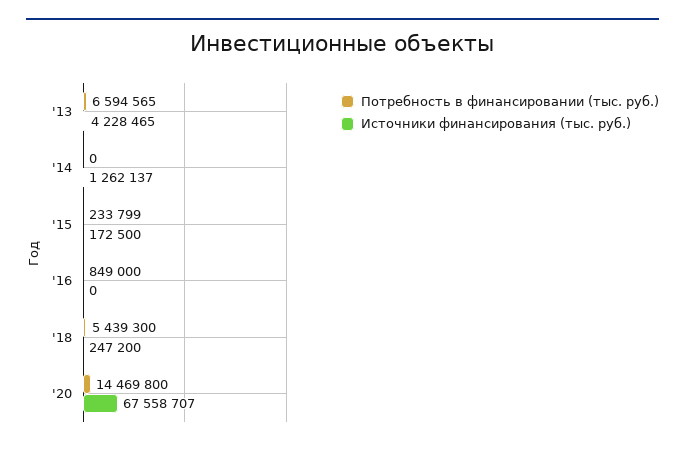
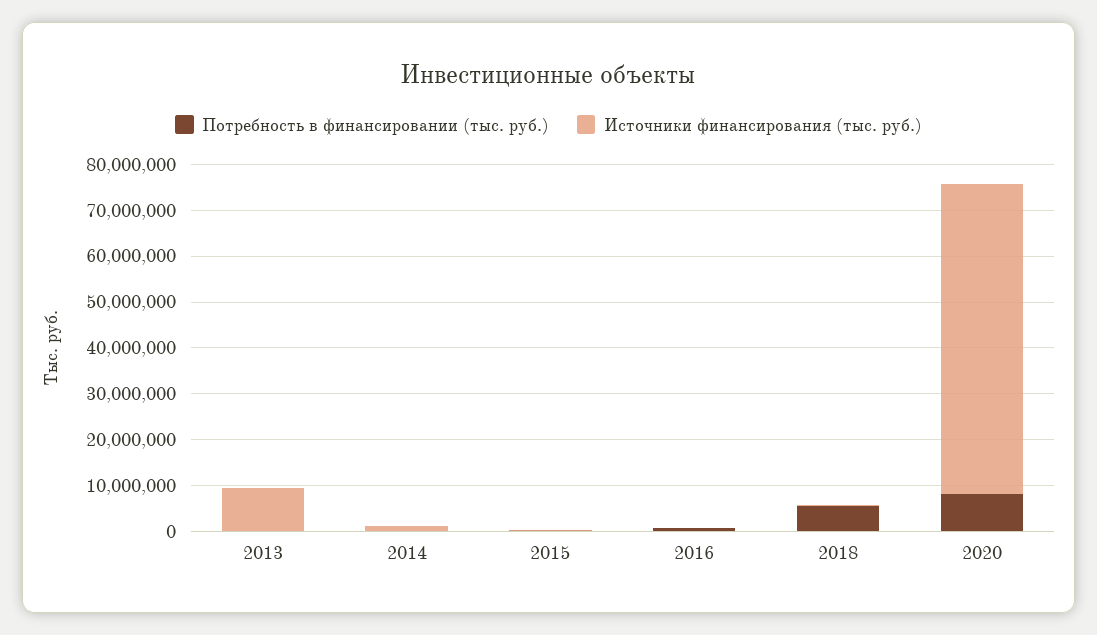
  {
    "Потребность в финансировании (тыс. руб.)": {
-     "'13": 6594565,
+     "'13": 0,
      "'14": 0,
      "'15": 233799,
      "'16": 849000,
      "'18": 5439300,
-     "'20": 14469800
+     "'20": 8000000
    },
    "Источники финансирования (тыс. руб.)": {
-     "'13": 4228465,
+     "'13": 10000000,
      "'14": 1262137,
      "'15": 172500,
      "'16": 0,
      "'18": 247200,
      "'20": 67558707
    }
  }

